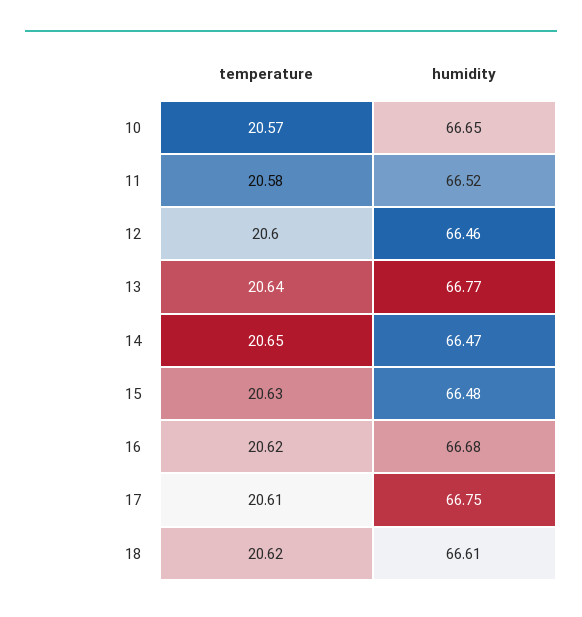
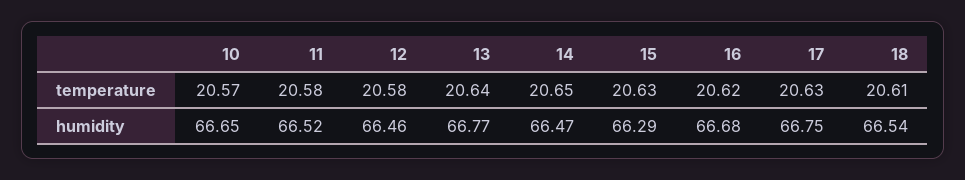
  {
    "temperature": {
      "10": 20.57,
      "11": 20.58,
-     "12": 20.6,
+     "12": 20.58,
      "13": 20.64,
      "14": 20.65,
      "15": 20.63,
      "16": 20.62,
-     "17": 20.61,
+     "17": 20.63,
-     "18": 20.62
+     "18": 20.61
    },
    "humidity": {
      "10": 66.65,
      "11": 66.52,
      "12": 66.46,
      "13": 66.77,
      "14": 66.47,
-     "15": 66.48,
+     "15": 66.29,
      "16": 66.68,
      "17": 66.75,
-     "18": 66.61
+     "18": 66.54
    }
  }

